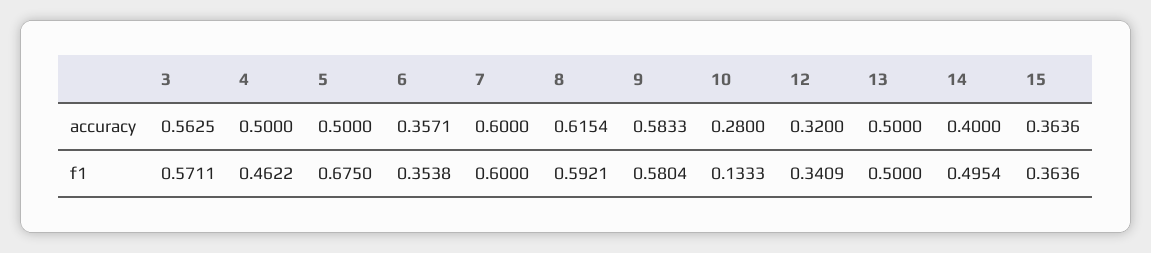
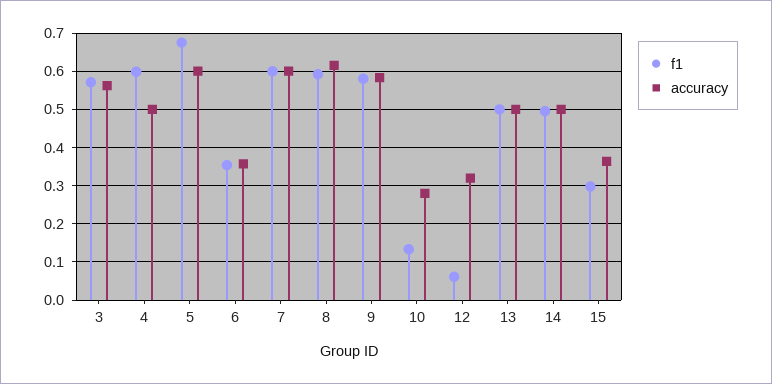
  {
    "accuracy": {
      "3": 0.5625,
      "4": 0.5,
-     "5": 0.5,
+     "5": 0.6,
      "6": 0.3571,
      "7": 0.6,
      "8": 0.6154,
      "9": 0.5833,
      "10": 0.28,
      "12": 0.32,
      "13": 0.5,
-     "14": 0.4,
+     "14": 0.5,
      "15": 0.3636
    },
    "f1": {
      "3": 0.5711,
-     "4": 0.4622,
+     "4": 0.6,
      "5": 0.675,
      "6": 0.3538,
      "7": 0.6,
      "8": 0.5921,
      "9": 0.5804,
      "10": 0.1333,
-     "12": 0.3409,
+     "12": 0.06,
      "13": 0.5,
      "14": 0.4954,
-     "15": 0.3636
+     "15": 0.3
    }
  }

